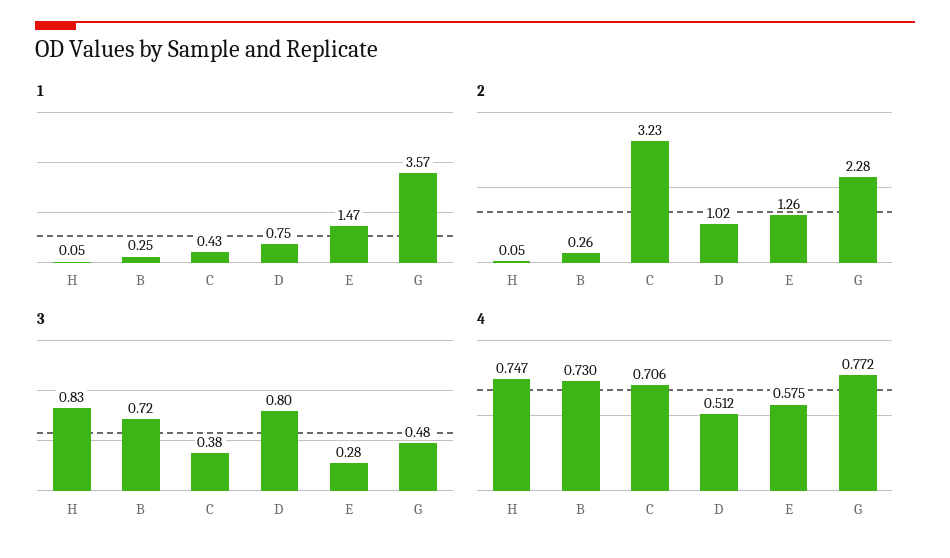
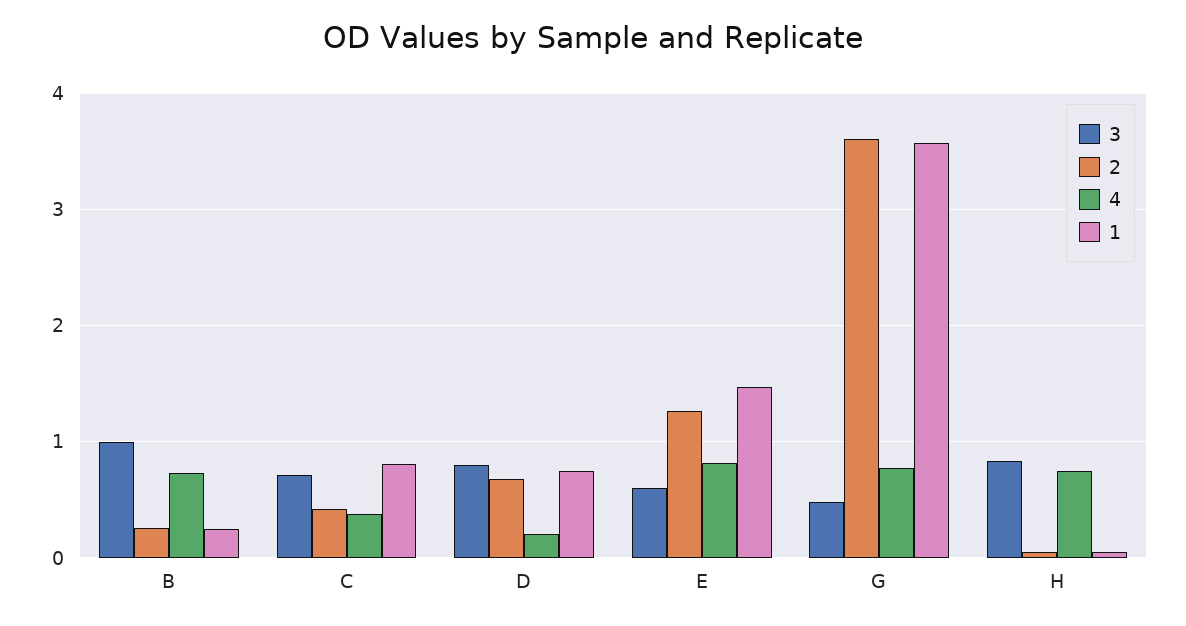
  {
    "1": {
      "H": 0.05,
      "B": 0.25,
-     "C": 0.43,
+     "C": 0.8,
      "D": 0.75,
      "E": 1.47,
      "G": 3.57
    },
    "2": {
      "H": 0.05,
      "B": 0.26,
-     "C": 3.23,
+     "C": 0.4,
-     "D": 1.02,
+     "D": 0.7,
      "E": 1.26,
-     "G": 2.28
+     "G": 3.6
    },
    "3": {
      "H": 0.83,
-     "B": 0.72,
+     "B": 1,
-     "C": 0.38,
+     "C": 0.7,
      "D": 0.8,
-     "E": 0.28,
+     "E": 0.6,
      "G": 0.48
    },
    "4": {
      "H": 0.747,
      "B": 0.73,
-     "C": 0.706,
+     "C": 0.4,
-     "D": 0.512,
+     "D": 0.2,
-     "E": 0.575,
+     "E": 0.8,
      "G": 0.772
    }
  }

